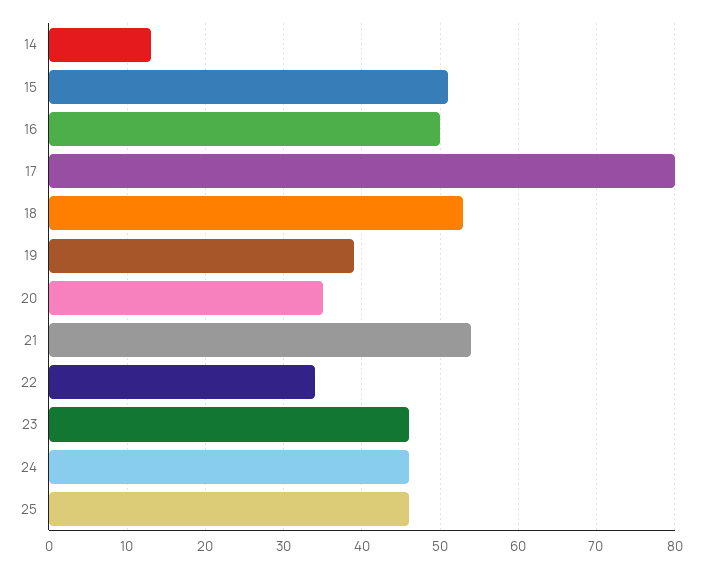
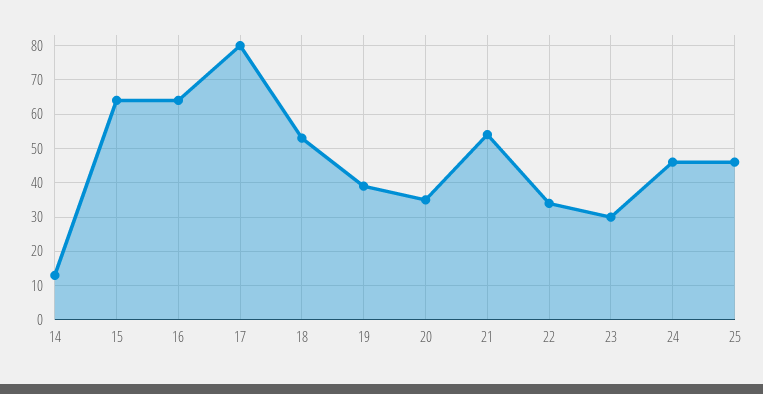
  {
    "14": 13,
-   "15": 51,
+   "15": 65,
-   "16": 50,
+   "16": 65,
    "17": 80,
    "18": 53,
    "19": 39,
    "20": 35,
    "21": 54,
    "22": 34,
-   "23": 46,
+   "23": 30,
    "24": 46,
    "25": 46
  }

